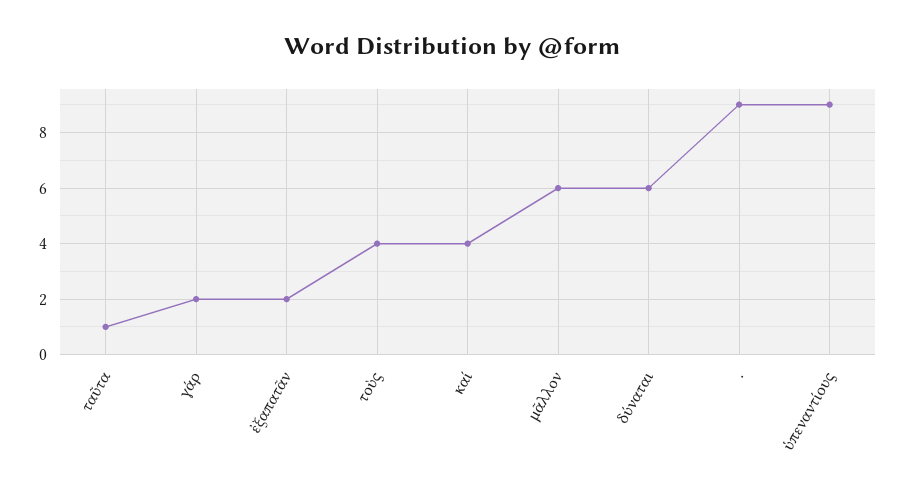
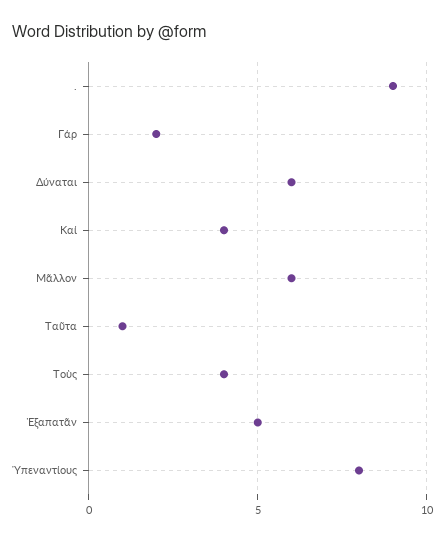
  {
    "ταῦτα": 1,
    "γάρ": 2,
-   "ἐξαπατᾶν": 2,
+   "ἐξαπατᾶν": 5,
    "τοὺς": 4,
    "καί": 4,
    "μᾶλλον": 6,
    "δύναται": 6,
    ".": 9,
-   "ὑπεναντίους": 9
+   "ὑπεναντίους": 8
  }

